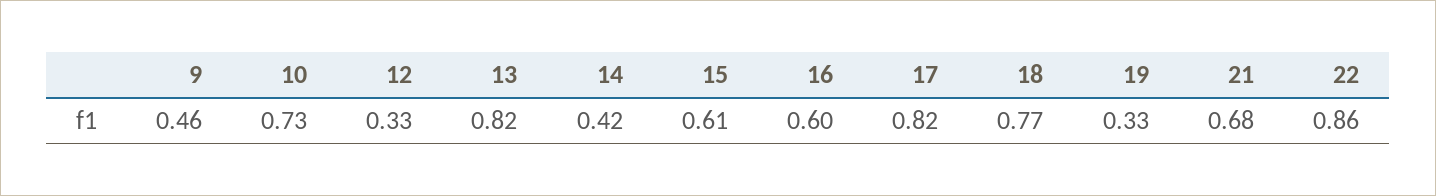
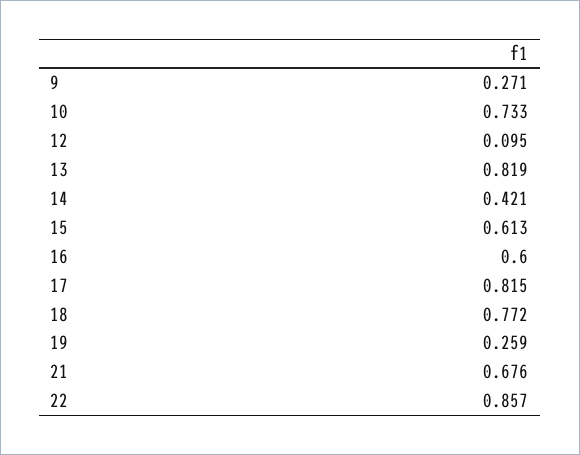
  {
-   "9": 0.46,
+   "9": 0.271,
    "10": 0.733,
-   "12": 0.33,
+   "12": 0.095,
    "13": 0.819,
    "14": 0.421,
    "15": 0.613,
    "16": 0.6,
    "17": 0.815,
    "18": 0.772,
-   "19": 0.33,
+   "19": 0.259,
    "21": 0.676,
    "22": 0.857
  }

